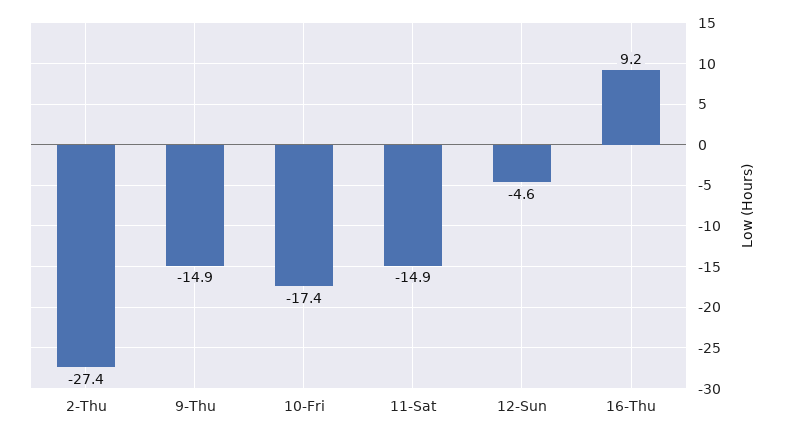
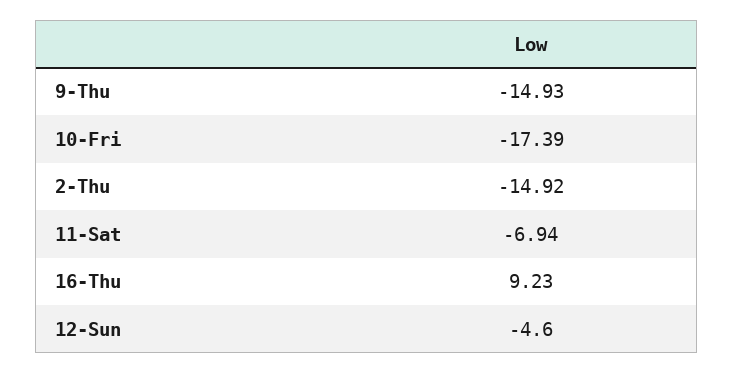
  {
-   "2-Thu": -27.4,
+   "2-Thu": -14.92,
    "9-Thu": -14.93,
    "10-Fri": -17.39,
-   "11-Sat": -14.9,
+   "11-Sat": -6.94,
    "12-Sun": -4.6,
    "16-Thu": 9.23
  }

